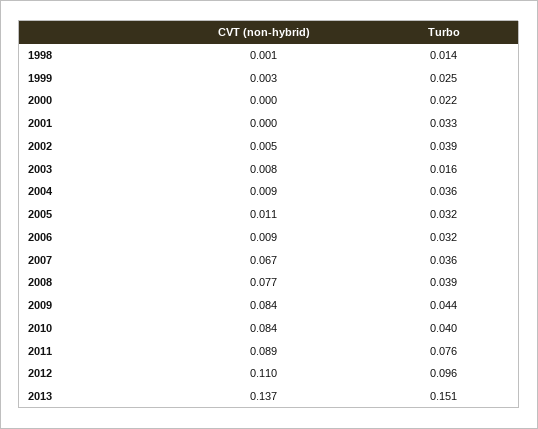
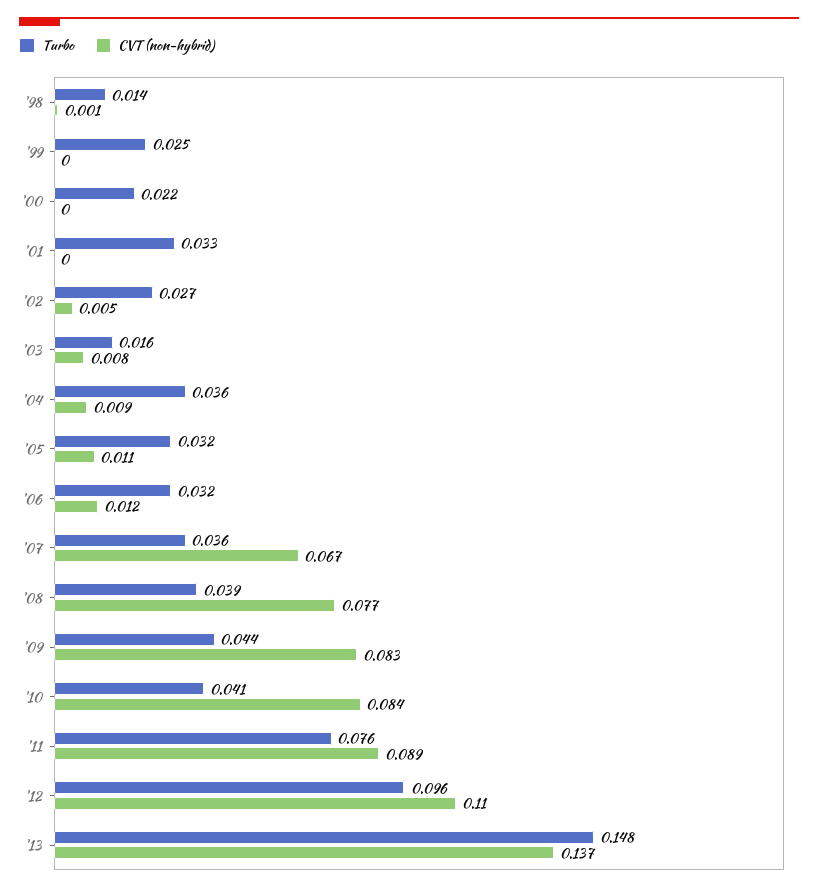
  {
    "CVT (non-hybrid)": {
      "1998": 0.001,
-     "1999": 0.003,
+     "1999": 0,
      "2000": 0,
      "2001": 0,
      "2002": 0.005,
      "2003": 0.008,
      "2004": 0.009,
      "2005": 0.011,
-     "2006": 0.009,
+     "2006": 0.012,
      "2007": 0.067,
      "2008": 0.077,
-     "2009": 0.084,
+     "2009": 0.083,
      "2010": 0.084,
      "2011": 0.089,
      "2012": 0.11,
      "2013": 0.137
    },
    "Turbo": {
      "1998": 0.014,
      "1999": 0.025,
      "2000": 0.022,
      "2001": 0.033,
-     "2002": 0.039,
+     "2002": 0.027,
      "2003": 0.016,
      "2004": 0.036,
      "2005": 0.032,
      "2006": 0.032,
      "2007": 0.036,
      "2008": 0.039,
      "2009": 0.044,
-     "2010": 0.04,
+     "2010": 0.041,
      "2011": 0.076,
      "2012": 0.096,
-     "2013": 0.151
+     "2013": 0.148
    }
  }

